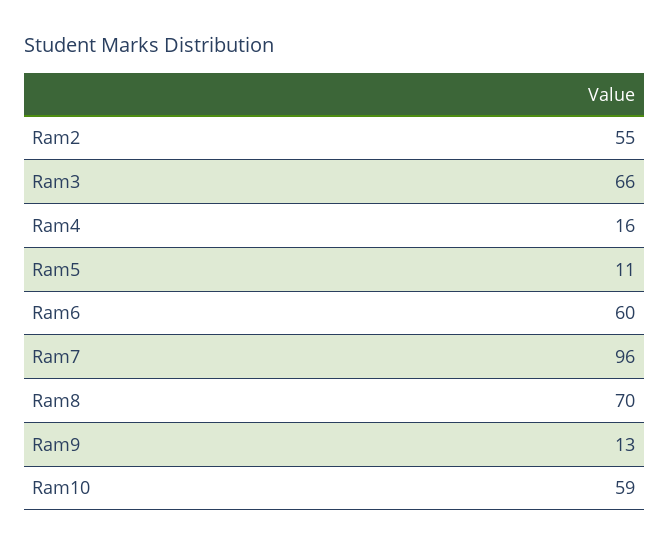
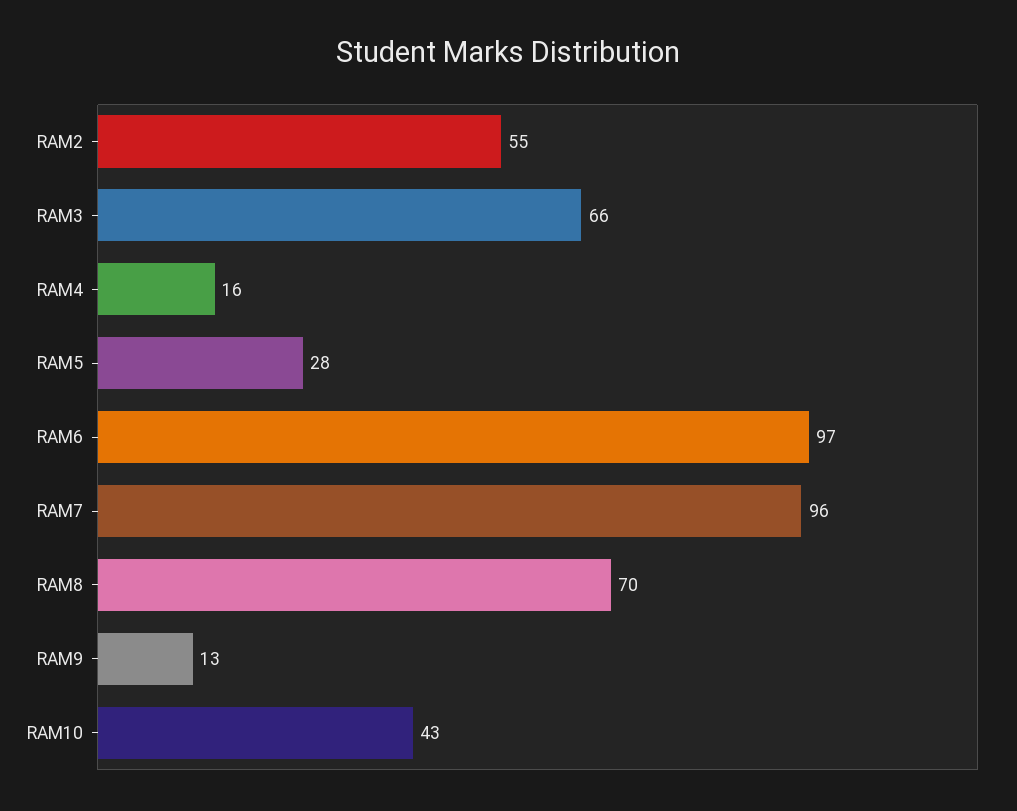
  {
    "Ram2": 55,
    "Ram3": 66,
    "Ram4": 16,
-   "Ram5": 11,
+   "Ram5": 28,
-   "Ram6": 60,
+   "Ram6": 97,
    "Ram7": 96,
    "Ram8": 70,
    "Ram9": 13,
-   "Ram10": 59
+   "Ram10": 43
  }

